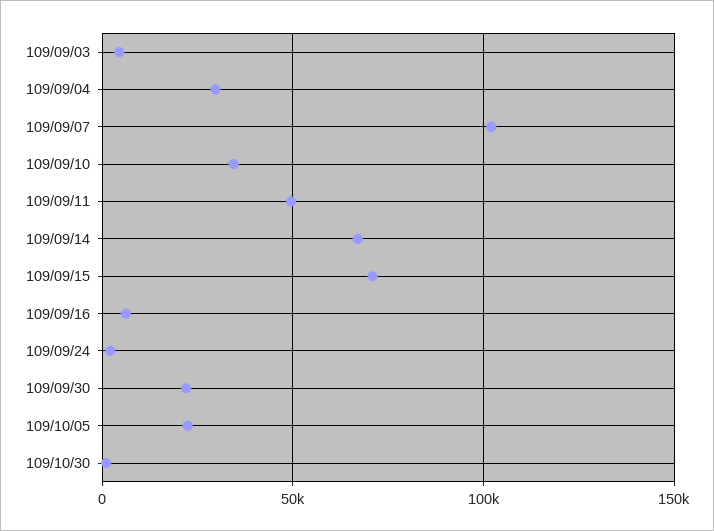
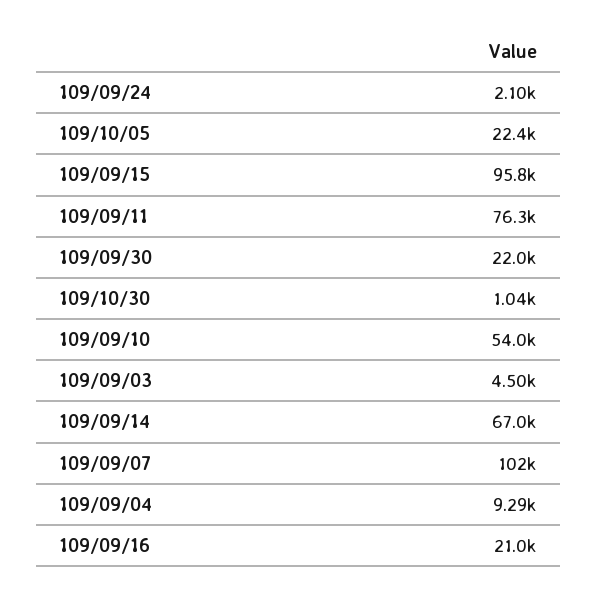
  {
    "109/09/03": 4500,
-   "109/09/04": 30000,
+   "109/09/04": 9290,
    "109/09/07": 102000,
-   "109/09/10": 35000,
+   "109/09/10": 54000,
-   "109/09/11": 50000,
+   "109/09/11": 76300,
    "109/09/14": 67000,
-   "109/09/15": 70000,
+   "109/09/15": 95800,
-   "109/09/16": 5000,
+   "109/09/16": 21000,
    "109/09/24": 2100,
    "109/09/30": 22000,
    "109/10/05": 22400,
    "109/10/30": 1040
  }

